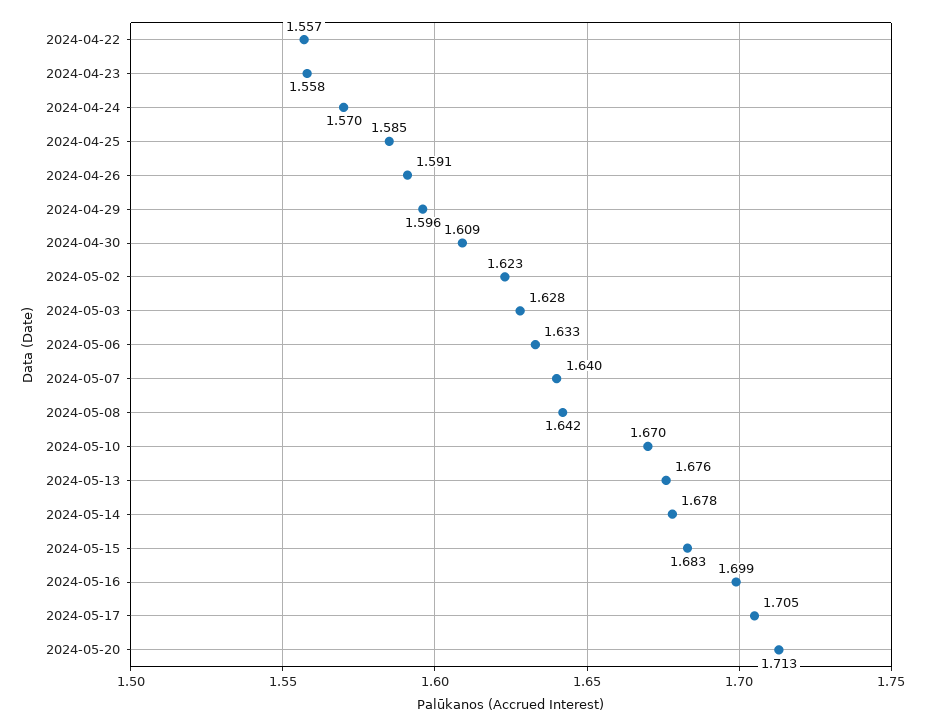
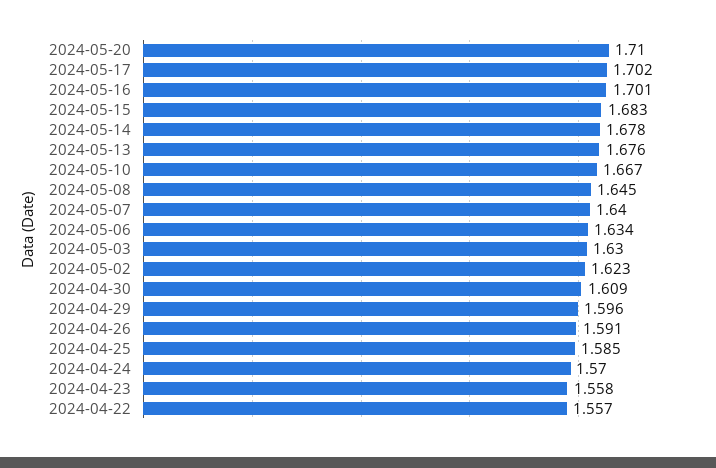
  {
    "2024-04-22": 1.557,
    "2024-04-23": 1.558,
    "2024-04-24": 1.57,
    "2024-04-25": 1.585,
    "2024-04-26": 1.591,
    "2024-04-29": 1.596,
    "2024-04-30": 1.609,
    "2024-05-02": 1.623,
-   "2024-05-03": 1.628,
+   "2024-05-03": 1.63,
-   "2024-05-06": 1.633,
+   "2024-05-06": 1.634,
    "2024-05-07": 1.64,
-   "2024-05-08": 1.642,
+   "2024-05-08": 1.645,
-   "2024-05-10": 1.67,
+   "2024-05-10": 1.667,
    "2024-05-13": 1.676,
    "2024-05-14": 1.678,
    "2024-05-15": 1.683,
-   "2024-05-16": 1.699,
+   "2024-05-16": 1.701,
-   "2024-05-17": 1.705,
+   "2024-05-17": 1.702,
-   "2024-05-20": 1.713
+   "2024-05-20": 1.71
  }

